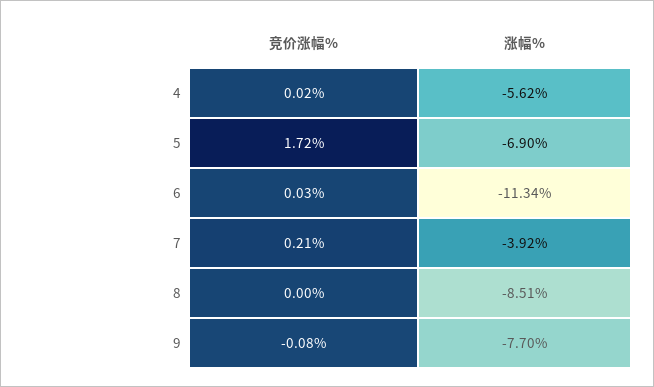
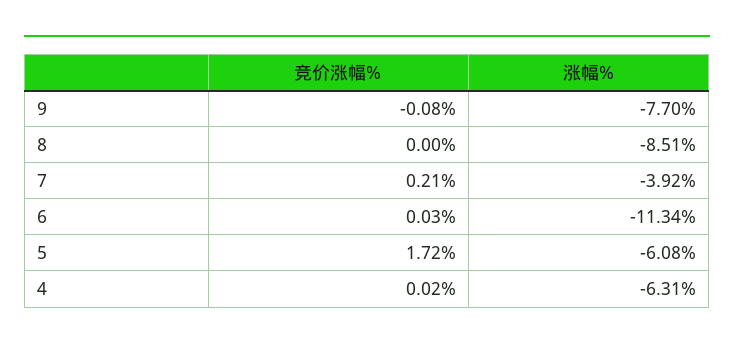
  {
    "竞价涨幅%": {
      "4": 0.02,
      "5": 1.72,
      "6": 0.03,
      "7": 0.21,
      "8": 0,
      "9": -0.08
    },
    "涨幅%": {
-     "4": -5.62,
+     "4": -6.31,
-     "5": -6.9,
+     "5": -6.08,
      "6": -11.34,
      "7": -3.92,
      "8": -8.51,
      "9": -7.7
    }
  }

